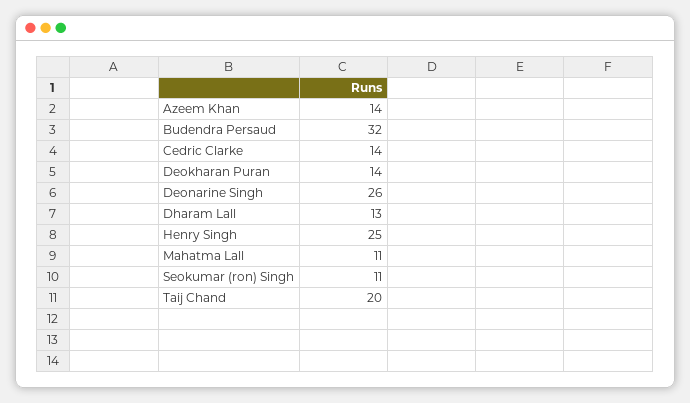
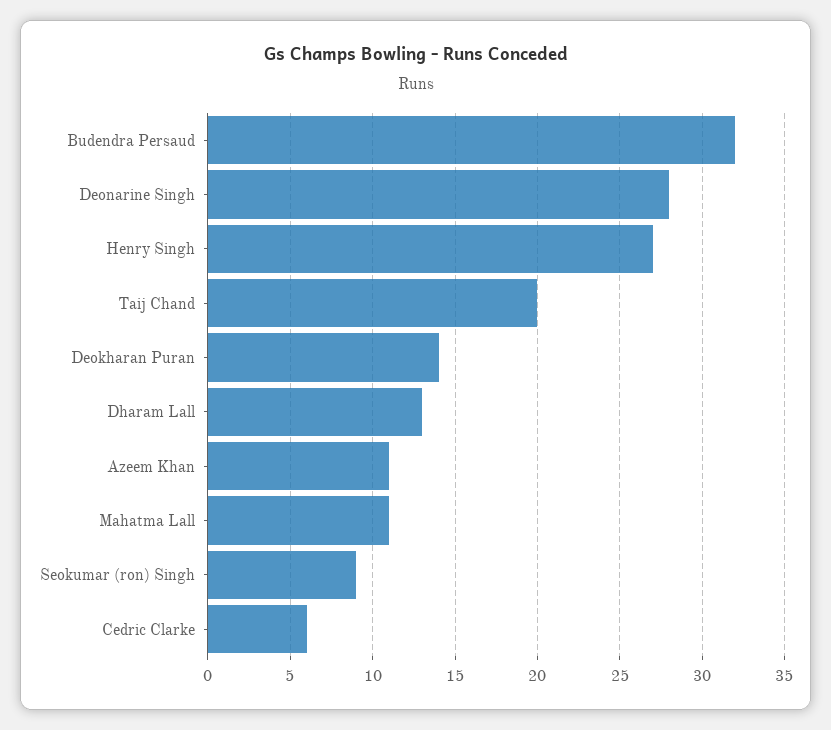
  {
-   "Azeem Khan": 14,
+   "Azeem Khan": 11,
    "Budendra Persaud": 32,
-   "Cedric Clarke": 14,
+   "Cedric Clarke": 6,
    "Deokharan Puran": 14,
-   "Deonarine Singh": 26,
+   "Deonarine Singh": 28,
    "Dharam Lall": 13,
-   "Henry Singh": 25,
+   "Henry Singh": 27,
    "Mahatma Lall": 11,
-   "Seokumar (ron) Singh": 11,
+   "Seokumar (ron) Singh": 9,
    "Taij Chand": 20
  }

